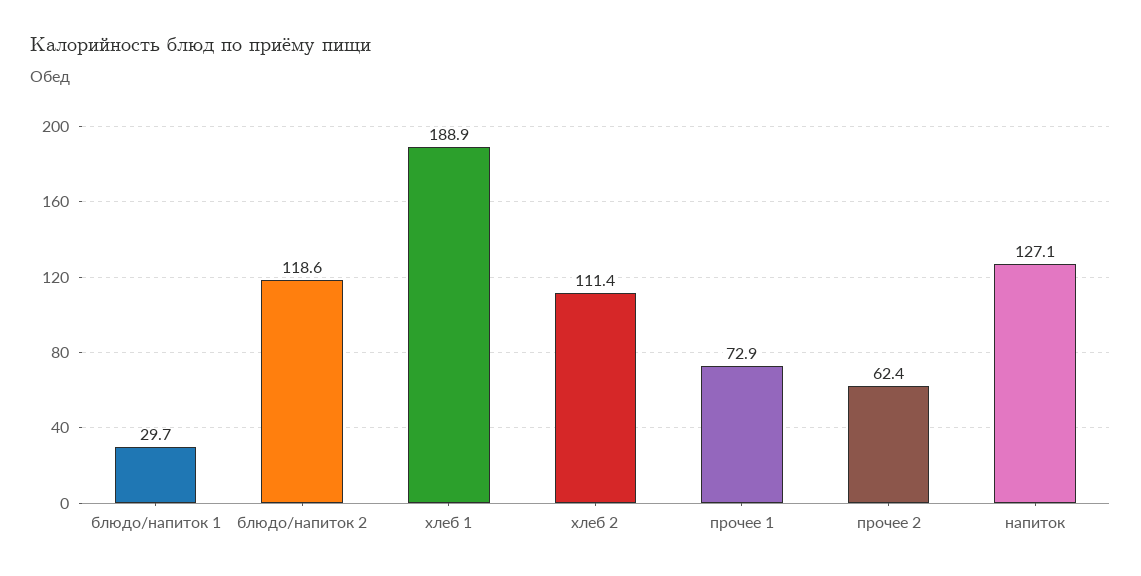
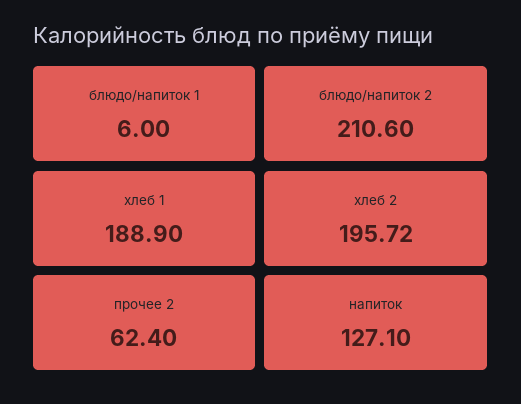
  {
-   "блюдо/напиток 1": 29.7,
+   "блюдо/напиток 1": 6,
-   "блюдо/напиток 2": 118.6,
+   "блюдо/напиток 2": 210.6,
    "хлеб 1": 188.9,
-   "хлеб 2": 111.4,
+   "хлеб 2": 195.72,
-   "прочее 1": 72.9,
    "прочее 2": 62.4,
    "напиток": 127.1
  }

